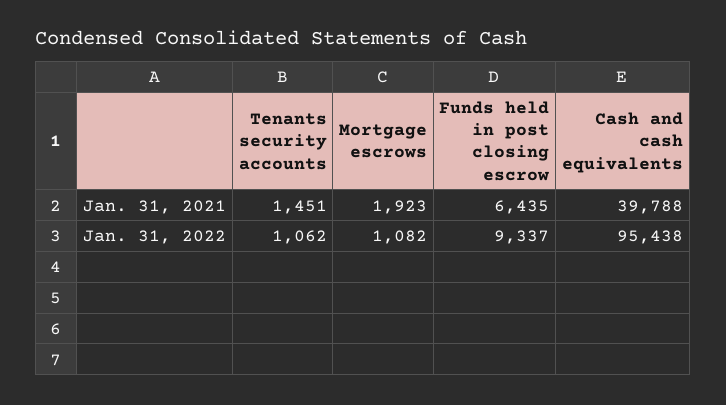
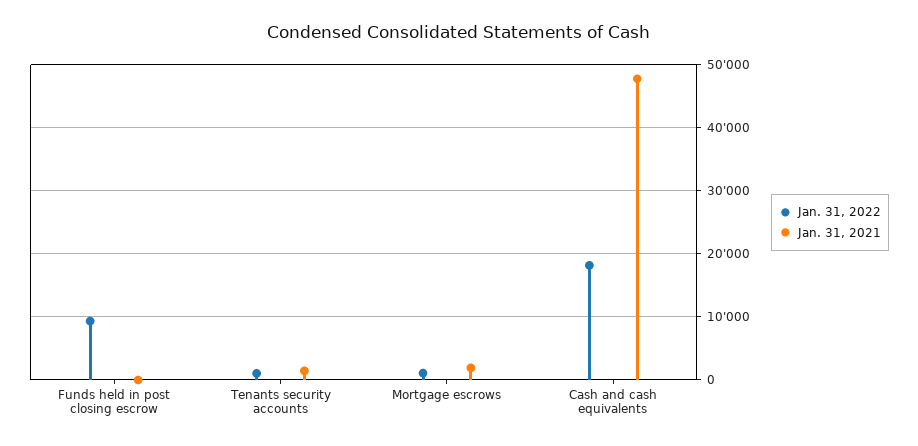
  {
    "Jan. 31, 2021": {
      "Tenants security accounts": 1451,
      "Mortgage escrows": 1923,
-     "Funds held in post closing escrow": 6435,
+     "Funds held in post closing escrow": 0,
-     "Cash and cash equivalents": 39788
+     "Cash and cash equivalents": 48000
    },
    "Jan. 31, 2022": {
      "Tenants security accounts": 1062,
      "Mortgage escrows": 1082,
      "Funds held in post closing escrow": 9337,
-     "Cash and cash equivalents": 95438
+     "Cash and cash equivalents": 18000
    }
  }

